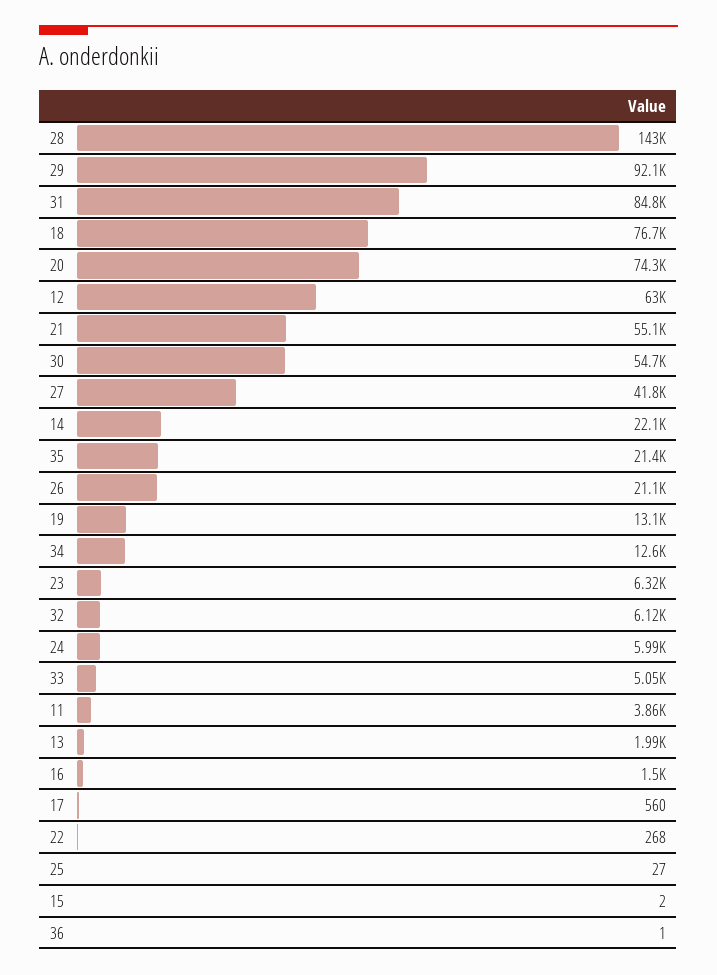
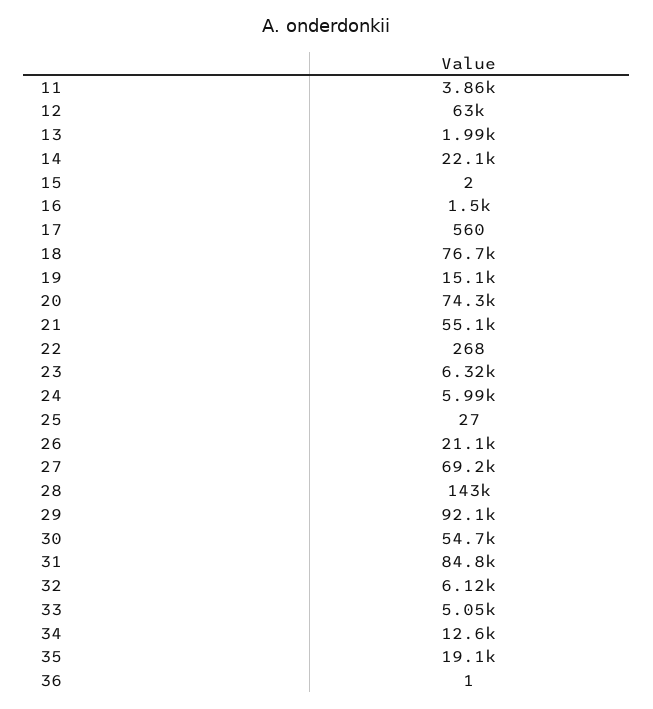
  {
    "28": 143000,
    "29": 92100,
    "31": 84800,
    "18": 76700,
    "20": 74300,
    "12": 63000,
    "21": 55100,
    "30": 54700,
-   "27": 41800,
+   "27": 69200,
    "14": 22100,
-   "35": 21400,
+   "35": 19100,
    "26": 21100,
-   "19": 13100,
+   "19": 15100,
    "34": 12600,
    "23": 6320,
    "32": 6120,
    "24": 5990,
    "33": 5050,
    "11": 3860,
    "13": 1990,
    "16": 1500,
    "17": 560,
    "22": 268,
    "25": 27,
    "15": 2,
    "36": 1
  }

